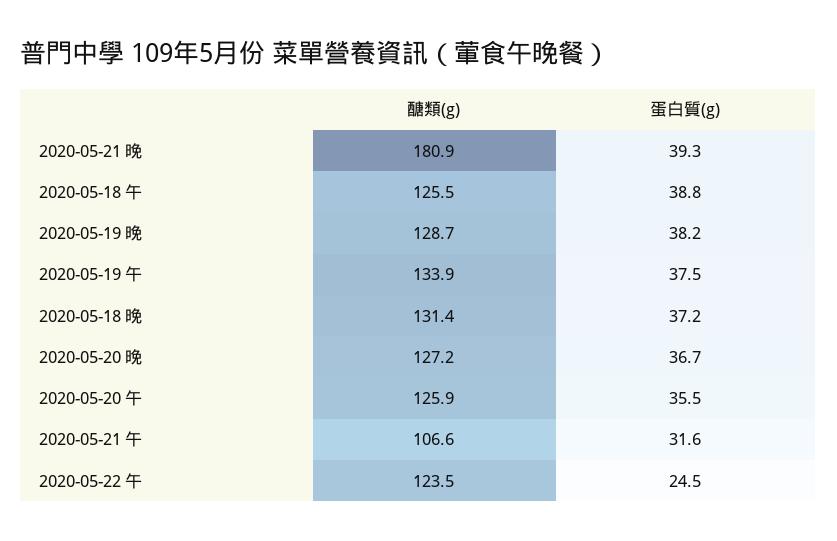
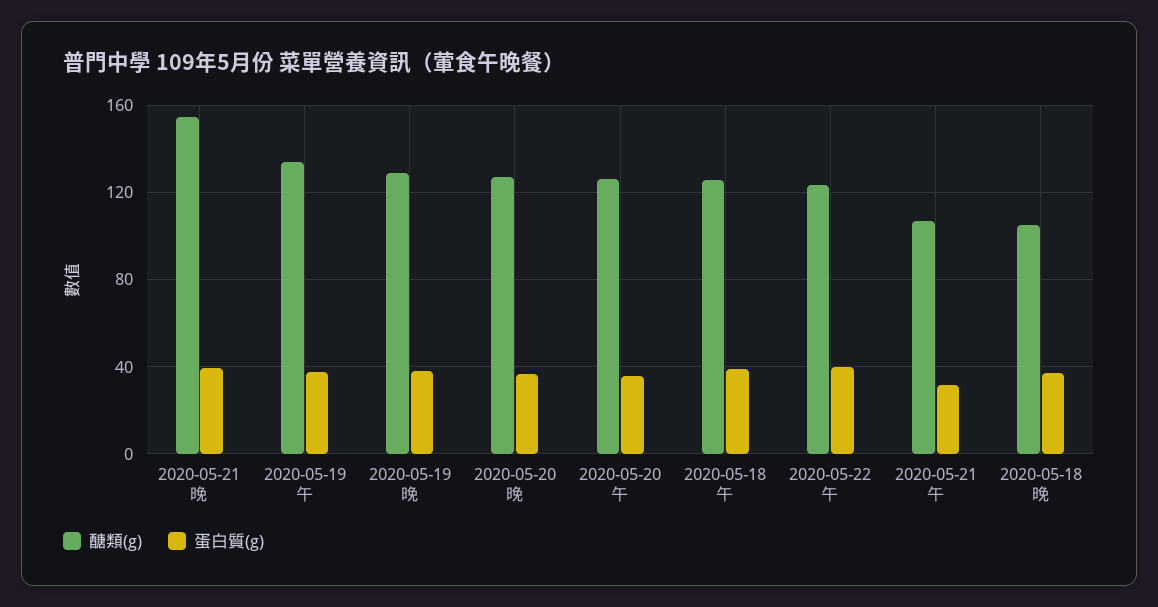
  {
    "醣類(g)": {
-     "2020-05-21 晚": 180.9,
+     "2020-05-21 晚": 155,
      "2020-05-18 午": 125.5,
      "2020-05-19 晚": 128.7,
      "2020-05-19 午": 133.9,
-     "2020-05-18 晚": 131.4,
+     "2020-05-18 晚": 105,
      "2020-05-20 晚": 127.2,
      "2020-05-20 午": 125.9,
      "2020-05-21 午": 106.6,
      "2020-05-22 午": 123.5
    },
    "蛋白質(g)": {
      "2020-05-21 晚": 39.3,
      "2020-05-18 午": 38.8,
      "2020-05-19 晚": 38.2,
      "2020-05-19 午": 37.5,
      "2020-05-18 晚": 37.2,
      "2020-05-20 晚": 36.7,
      "2020-05-20 午": 35.5,
      "2020-05-21 午": 31.6,
-     "2020-05-22 午": 24.5
+     "2020-05-22 午": 40
    }
  }

